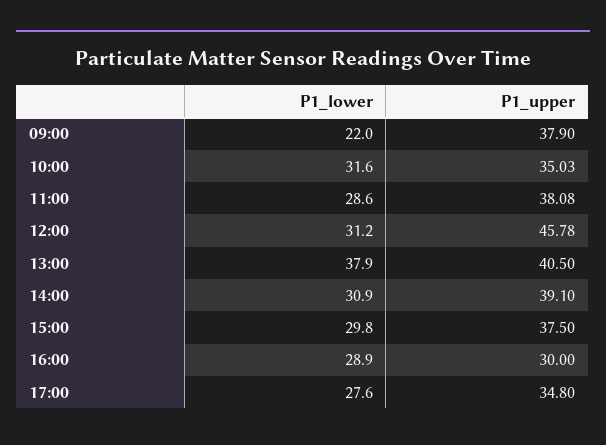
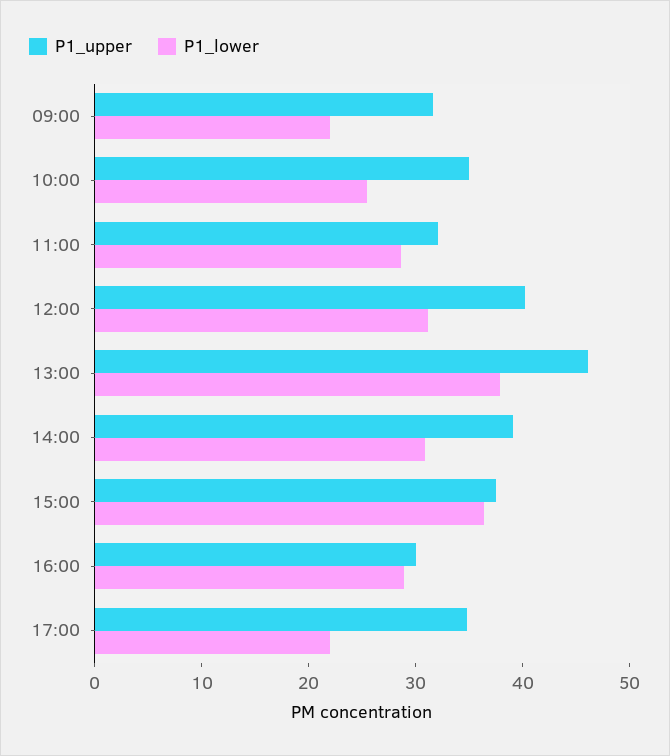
  {
    "P1_lower": {
      "09:00": 22,
-     "10:00": 31.6,
+     "10:00": 26,
      "11:00": 28.6,
      "12:00": 31.2,
      "13:00": 37.9,
      "14:00": 30.9,
-     "15:00": 29.8,
+     "15:00": 36,
      "16:00": 28.9,
-     "17:00": 27.6
+     "17:00": 22
    },
    "P1_upper": {
-     "09:00": 37.9,
+     "09:00": 32,
      "10:00": 35.03,
-     "11:00": 38.08,
+     "11:00": 32,
-     "12:00": 45.78,
+     "12:00": 40,
-     "13:00": 40.5,
+     "13:00": 46,
      "14:00": 39.1,
      "15:00": 37.5,
      "16:00": 30,
      "17:00": 34.8
    }
  }

